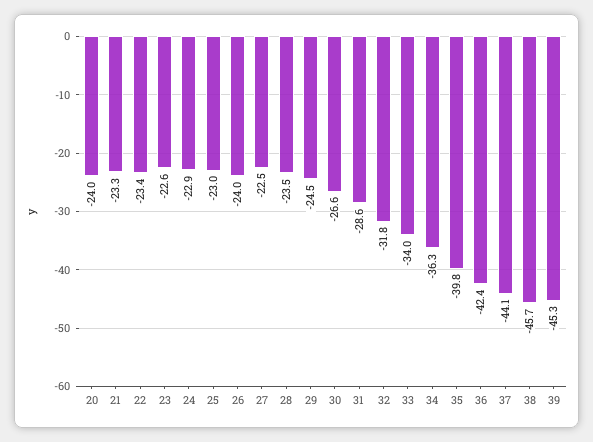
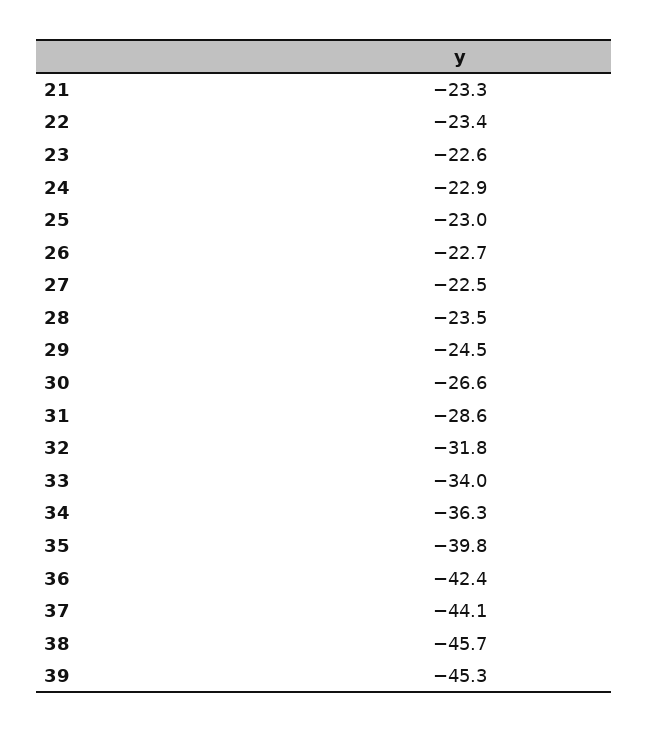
  {
-   "20": -24,
    "21": -23.3,
    "22": -23.4,
    "23": -22.6,
    "24": -22.9,
    "25": -23,
-   "26": -24,
+   "26": -22.7,
    "27": -22.5,
    "28": -23.5,
    "29": -24.5,
    "30": -26.6,
    "31": -28.6,
    "32": -31.8,
    "33": -34,
    "34": -36.3,
    "35": -39.8,
    "36": -42.4,
    "37": -44.1,
    "38": -45.7,
    "39": -45.3
  }

